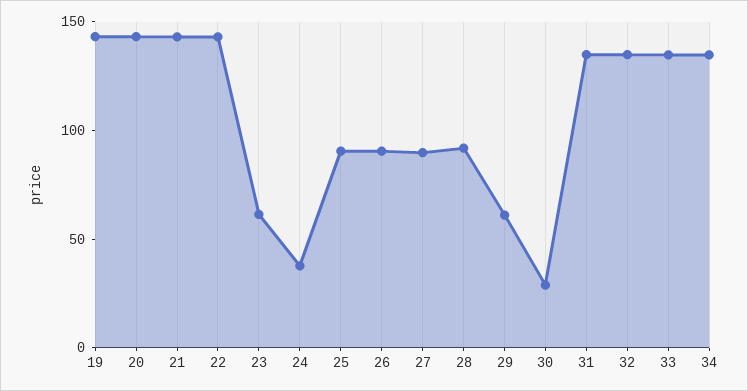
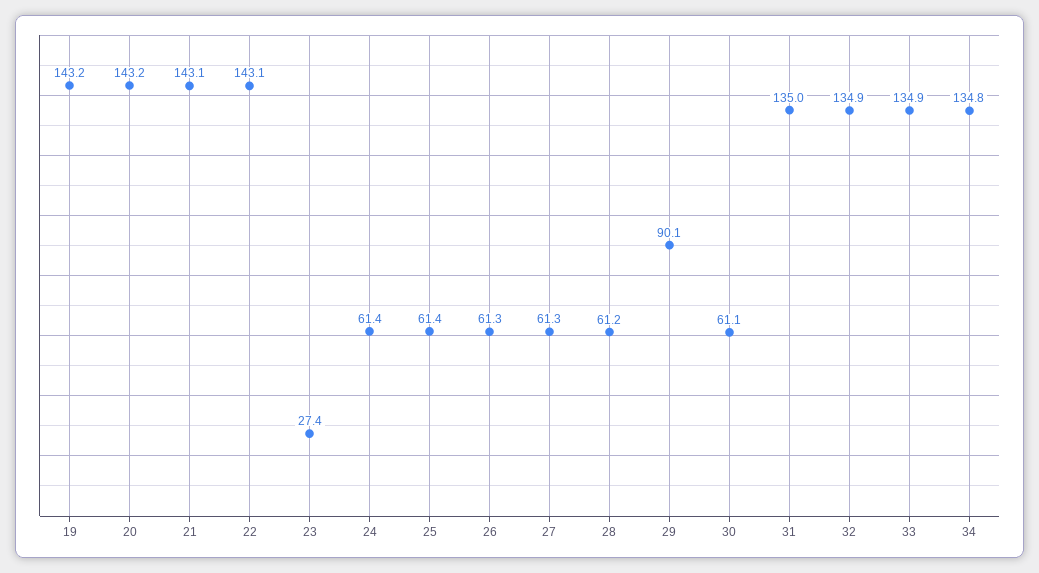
  {
    "19": 143.2,
    "20": 143.2,
    "21": 143.1,
    "22": 143.1,
-   "23": 60,
+   "23": 27.4,
-   "24": 40,
+   "24": 61.4,
-   "25": 90,
+   "25": 61.4,
-   "26": 90,
+   "26": 61.3,
-   "27": 90,
+   "27": 61.3,
-   "28": 90,
+   "28": 61.2,
-   "29": 60,
+   "29": 90.1,
-   "30": 30,
+   "30": 61.1,
    "31": 135,
    "32": 134.9,
    "33": 134.9,
    "34": 134.8
  }

